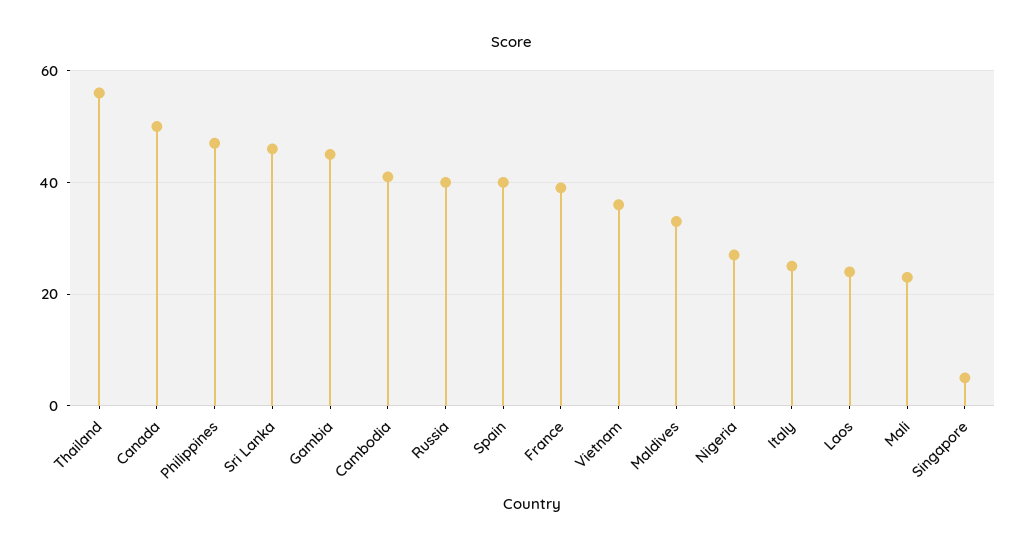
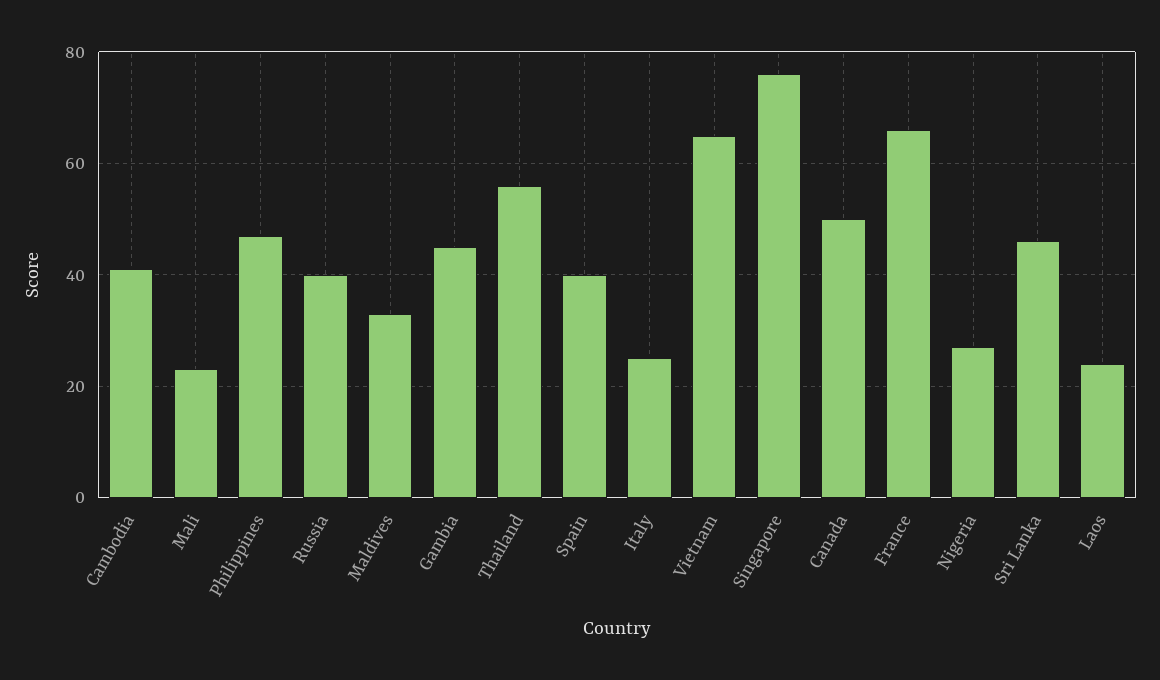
  {
    "Thailand": 55,
    "Canada": 50,
    "Philippines": 45,
    "Sri Lanka": 45,
    "Gambia": 45,
    "Cambodia": 40,
    "Russia": 40,
    "Spain": 40,
-   "France": 40,
+   "France": 65,
-   "Vietnam": 35,
+   "Vietnam": 65,
    "Maldives": 35,
    "Nigeria": 25,
    "Italy": 25,
    "Laos": 25,
    "Mali": 25,
-   "Singapore": 5
+   "Singapore": 75
  }

